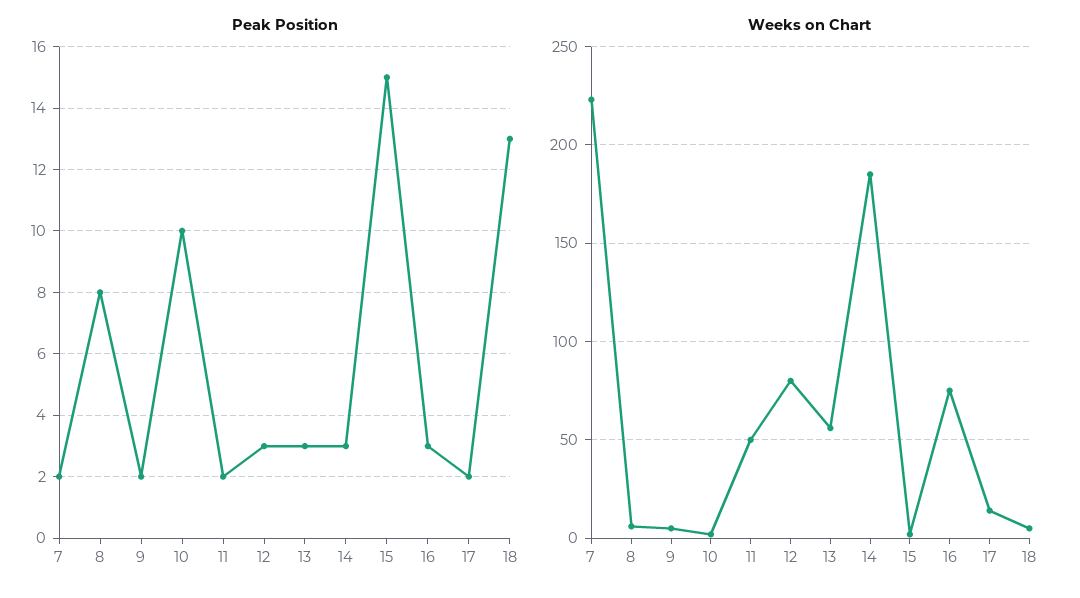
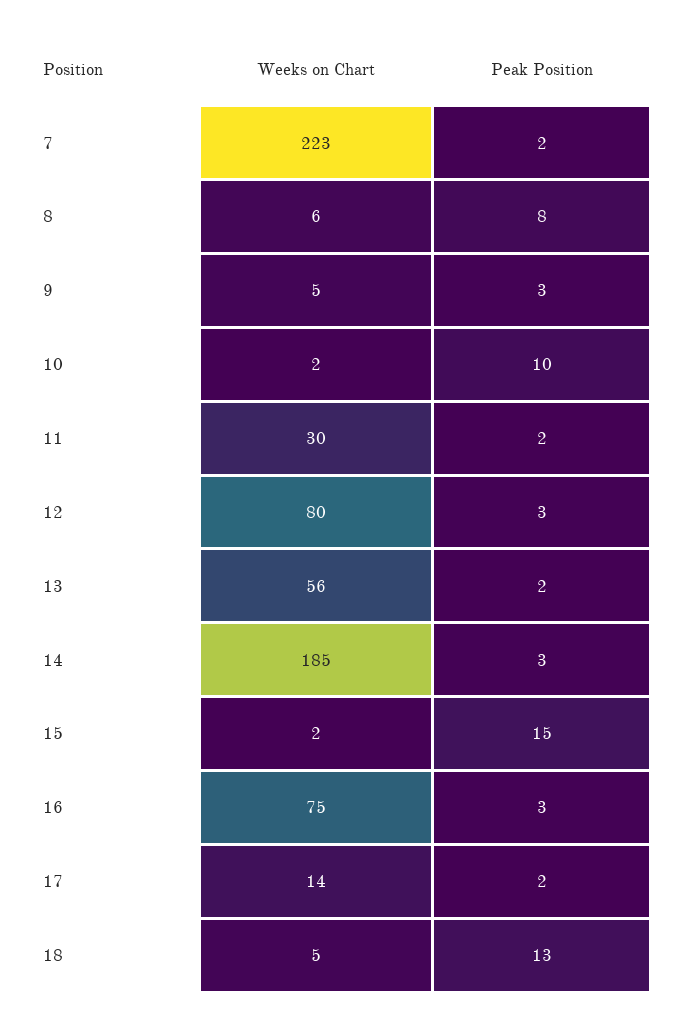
  {
    "Peak Position": {
      "7": 2,
      "8": 8,
-     "9": 2,
+     "9": 3,
      "10": 10,
      "11": 2,
      "12": 3,
-     "13": 3,
+     "13": 2,
      "14": 3,
      "15": 15,
      "16": 3,
      "17": 2,
      "18": 13
    },
    "Weeks on Chart": {
      "7": 223,
      "8": 6,
      "9": 5,
      "10": 2,
-     "11": 50,
+     "11": 30,
      "12": 80,
      "13": 56,
      "14": 185,
      "15": 2,
      "16": 75,
      "17": 14,
      "18": 5
    }
  }

